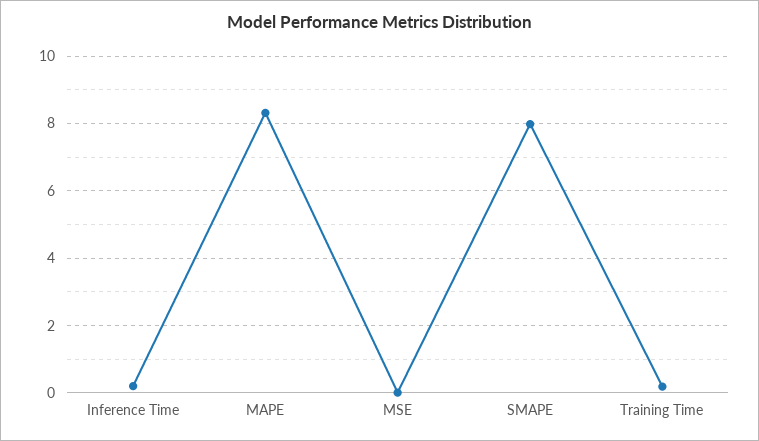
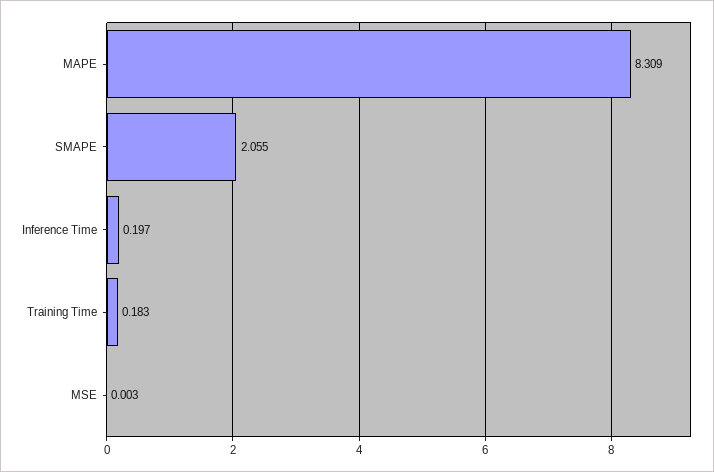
  {
    "Inference Time": 0.197,
    "MAPE": 8.309,
    "MSE": 0.003,
-   "SMAPE": 8,
+   "SMAPE": 2.055,
    "Training Time": 0.183
  }

